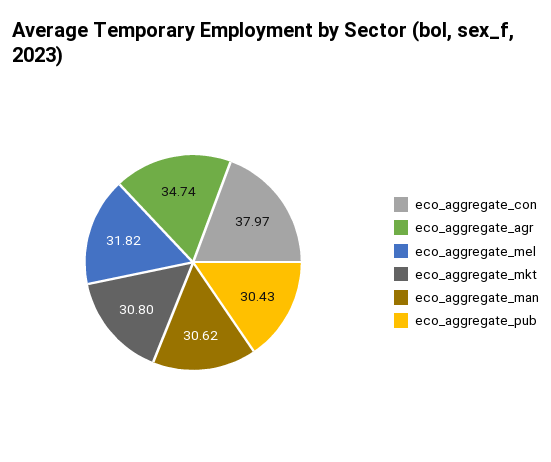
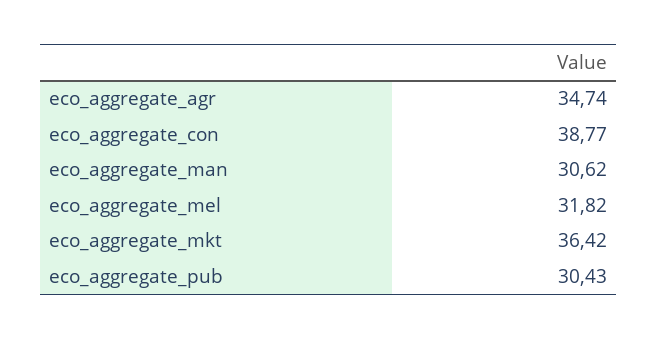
  {
-   "eco_aggregate_con": 37.97,
+   "eco_aggregate_con": 38.77,
    "eco_aggregate_agr": 34.74,
    "eco_aggregate_mel": 31.82,
-   "eco_aggregate_mkt": 30.8,
+   "eco_aggregate_mkt": 36.42,
    "eco_aggregate_man": 30.62,
    "eco_aggregate_pub": 30.43
  }

